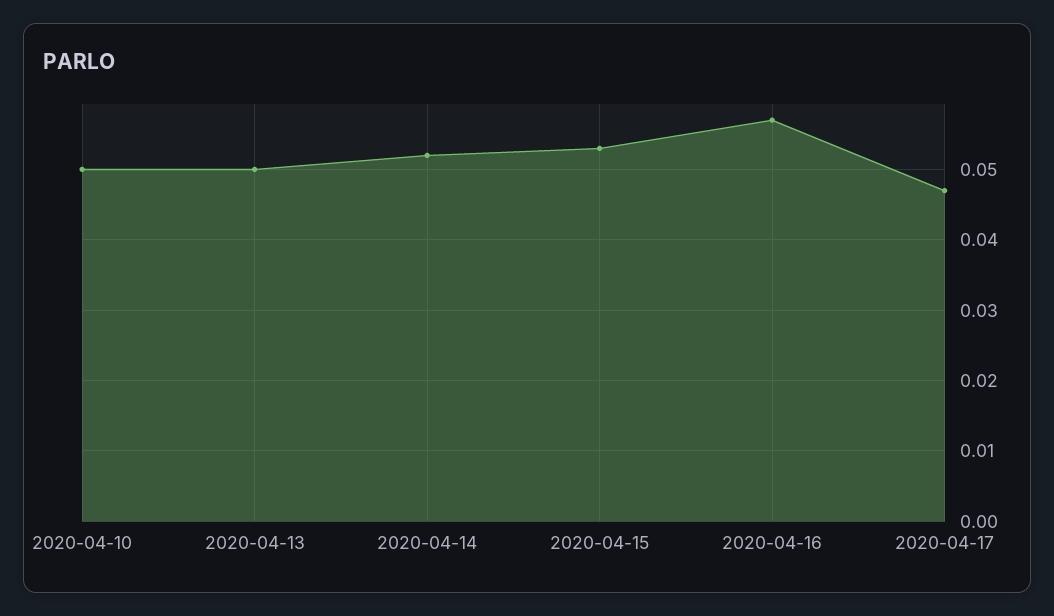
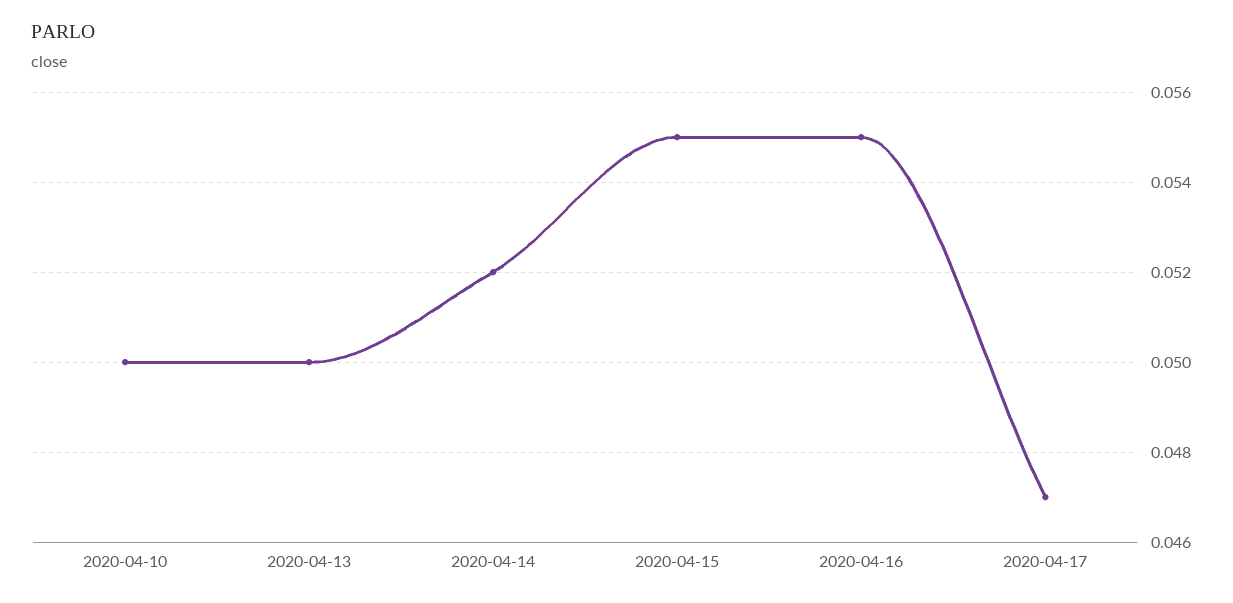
  {
    "2020-04-10": 0.05,
    "2020-04-13": 0.05,
    "2020-04-14": 0.052,
-   "2020-04-15": 0.053,
+   "2020-04-15": 0.055,
-   "2020-04-16": 0.057,
+   "2020-04-16": 0.055,
    "2020-04-17": 0.047
  }

